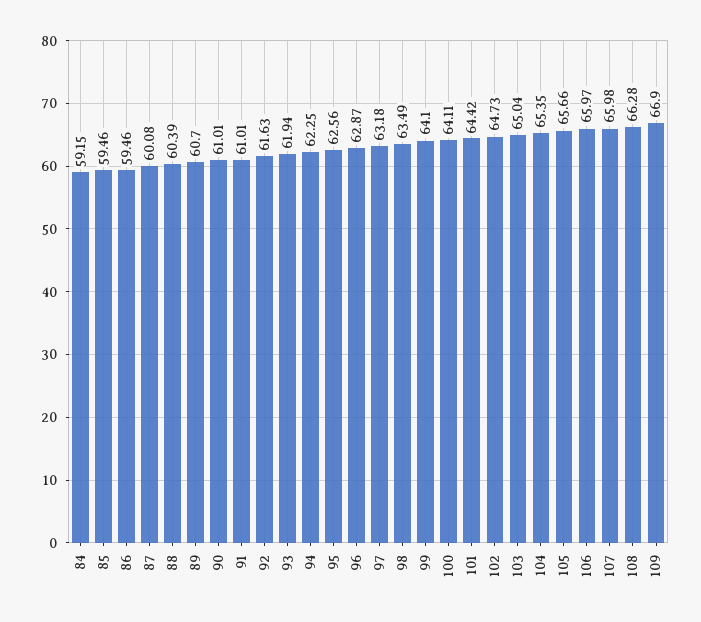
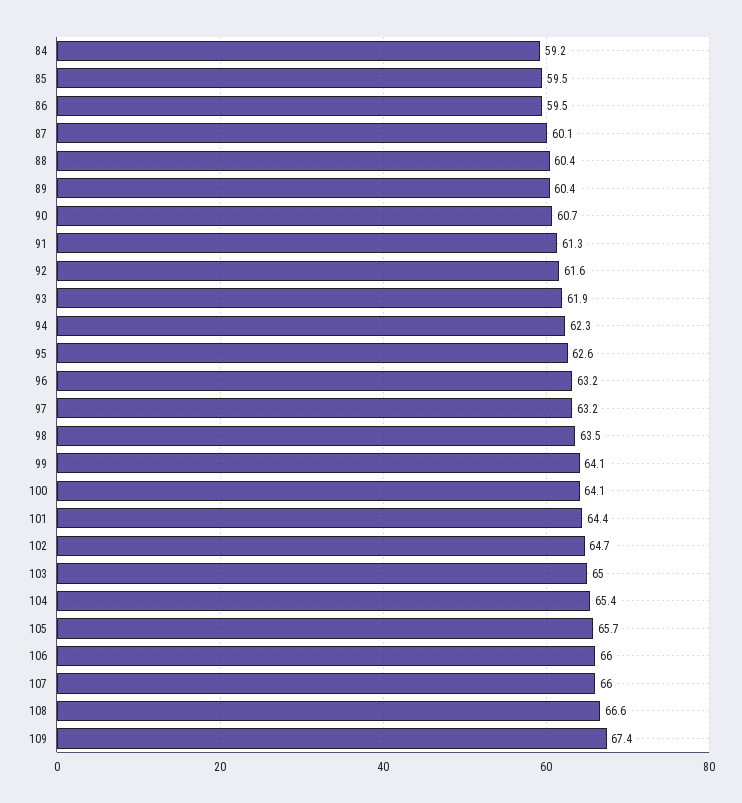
  {
    "84": 59.15,
    "85": 59.46,
    "86": 59.46,
    "87": 60.08,
    "88": 60.39,
-   "89": 60.7,
+   "89": 60.4,
-   "90": 61.01,
+   "90": 60.7,
-   "91": 61.01,
+   "91": 61.3,
    "92": 61.63,
    "93": 61.94,
    "94": 62.25,
    "95": 62.56,
-   "96": 62.87,
+   "96": 63.2,
    "97": 63.18,
    "98": 63.49,
    "99": 64.1,
    "100": 64.11,
    "101": 64.42,
    "102": 64.73,
    "103": 65.04,
    "104": 65.35,
    "105": 65.66,
    "106": 65.97,
    "107": 65.98,
-   "108": 66.28,
+   "108": 66.6,
-   "109": 66.9
+   "109": 67.4
  }

